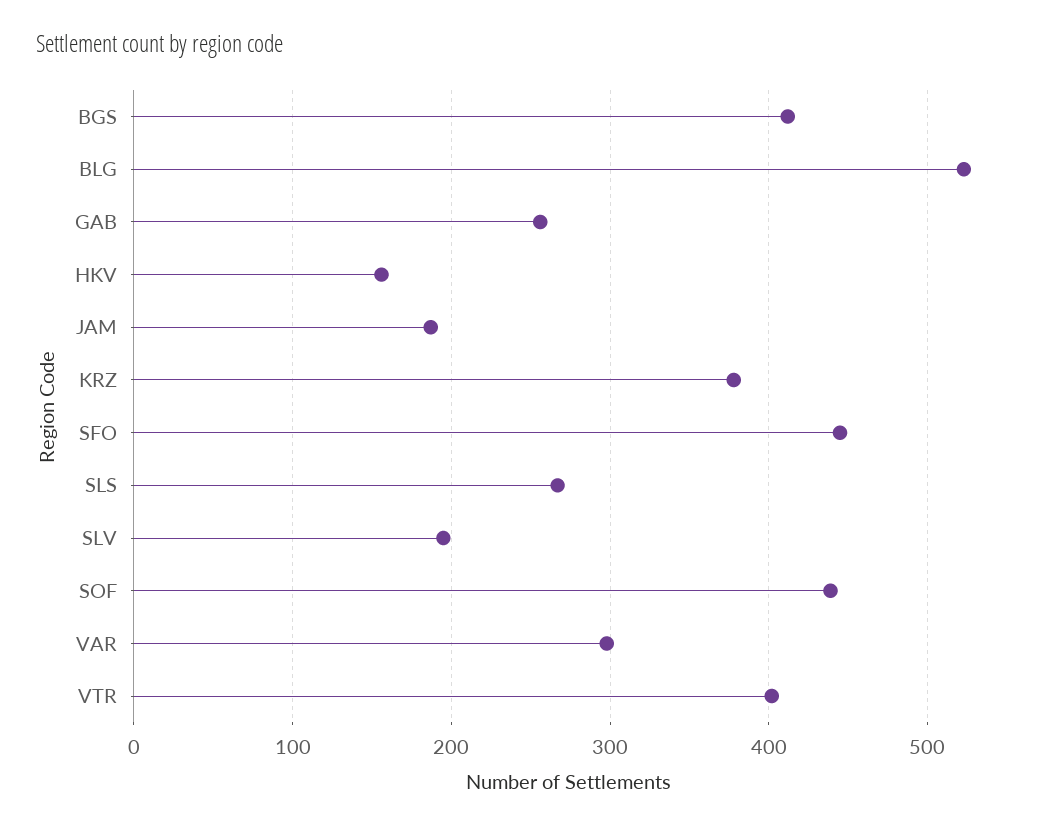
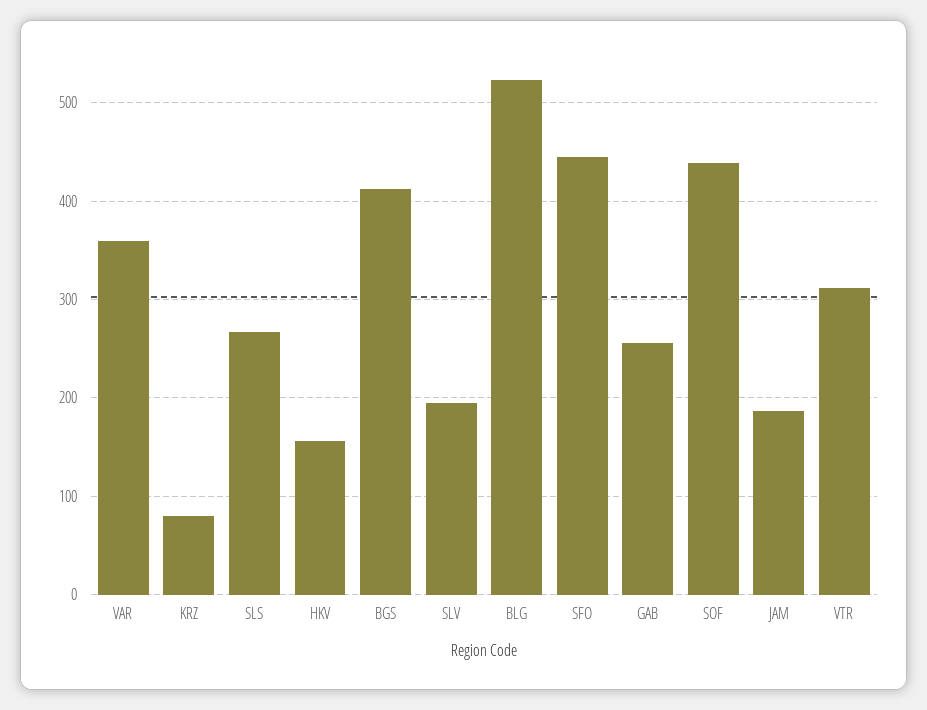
  {
    "BGS": 410,
    "BLG": 520,
    "GAB": 260,
    "HKV": 160,
    "JAM": 190,
-   "KRZ": 380,
+   "KRZ": 80,
    "SFO": 450,
    "SLS": 270,
    "SLV": 200,
    "SOF": 440,
-   "VAR": 300,
+   "VAR": 360,
-   "VTR": 400
+   "VTR": 310
  }

